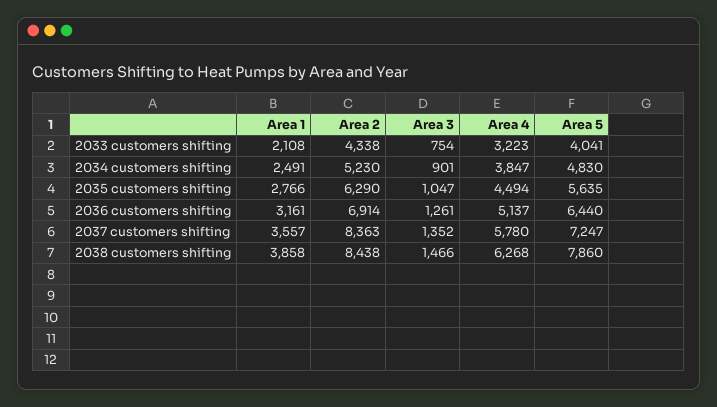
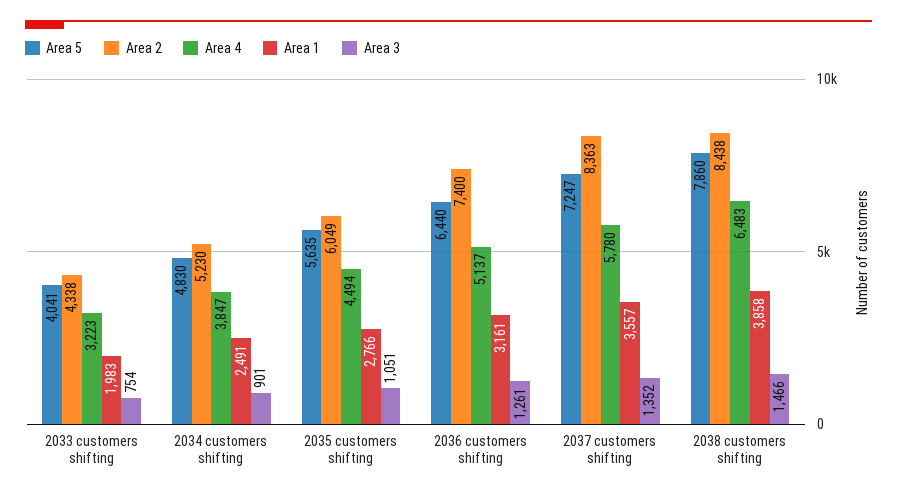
  {
    "Area 1": {
-     "2033 customers shifting": 2108,
+     "2033 customers shifting": 1983,
      "2034 customers shifting": 2491,
      "2035 customers shifting": 2766,
      "2036 customers shifting": 3161,
      "2037 customers shifting": 3557,
      "2038 customers shifting": 3858
    },
    "Area 2": {
      "2033 customers shifting": 4338,
      "2034 customers shifting": 5230,
-     "2035 customers shifting": 6290,
+     "2035 customers shifting": 6049,
-     "2036 customers shifting": 6914,
+     "2036 customers shifting": 7400,
      "2037 customers shifting": 8363,
      "2038 customers shifting": 8438
    },
    "Area 3": {
      "2033 customers shifting": 754,
      "2034 customers shifting": 901,
-     "2035 customers shifting": 1047,
+     "2035 customers shifting": 1051,
      "2036 customers shifting": 1261,
      "2037 customers shifting": 1352,
      "2038 customers shifting": 1466
    },
    "Area 4": {
      "2033 customers shifting": 3223,
      "2034 customers shifting": 3847,
      "2035 customers shifting": 4494,
      "2036 customers shifting": 5137,
      "2037 customers shifting": 5780,
-     "2038 customers shifting": 6268
+     "2038 customers shifting": 6483
    },
    "Area 5": {
      "2033 customers shifting": 4041,
      "2034 customers shifting": 4830,
      "2035 customers shifting": 5635,
      "2036 customers shifting": 6440,
      "2037 customers shifting": 7247,
      "2038 customers shifting": 7860
    }
  }

